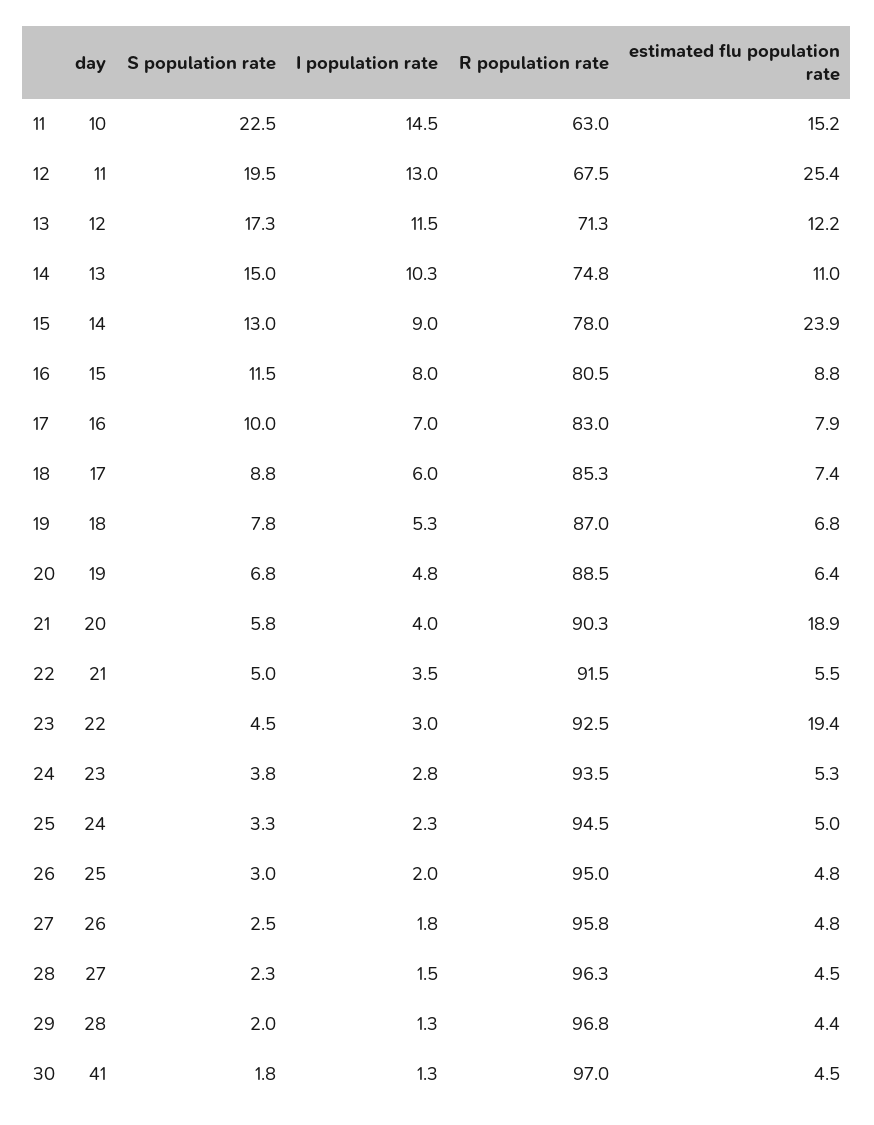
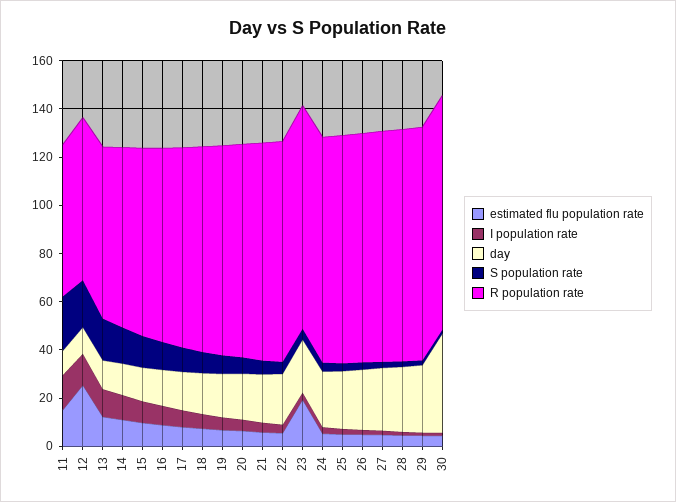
  {
    "day": {
      "11": 10,
      "12": 11,
      "13": 12,
      "14": 13,
      "15": 14,
      "16": 15,
      "17": 16,
      "18": 17,
      "19": 18,
      "20": 19,
      "21": 20,
      "22": 21,
      "23": 22,
      "24": 23,
      "25": 24,
      "26": 25,
      "27": 26,
      "28": 27,
      "29": 28,
      "30": 41
    },
    "S population rate": {
      "11": 22.5,
      "12": 19.5,
      "13": 17.3,
      "14": 15,
      "15": 13,
      "16": 11.5,
      "17": 10,
      "18": 8.8,
      "19": 7.8,
      "20": 6.8,
      "21": 5.8,
      "22": 5,
      "23": 4.5,
      "24": 3.8,
      "25": 3.3,
      "26": 3,
      "27": 2.5,
      "28": 2.3,
      "29": 2,
      "30": 1.8
    },
    "I population rate": {
      "11": 14.5,
      "12": 13,
      "13": 11.5,
      "14": 10.3,
      "15": 9,
      "16": 8,
      "17": 7,
      "18": 6,
      "19": 5.3,
      "20": 4.8,
      "21": 4,
      "22": 3.5,
      "23": 3,
      "24": 2.8,
      "25": 2.3,
      "26": 2,
      "27": 1.8,
      "28": 1.5,
      "29": 1.3,
      "30": 1.3
    },
    "R population rate": {
      "11": 63,
      "12": 67.5,
      "13": 71.3,
      "14": 74.8,
      "15": 78,
      "16": 80.5,
      "17": 83,
      "18": 85.3,
      "19": 87,
      "20": 88.5,
      "21": 90.3,
      "22": 91.5,
      "23": 92.5,
      "24": 93.5,
      "25": 94.5,
      "26": 95,
      "27": 95.8,
      "28": 96.3,
      "29": 96.8,
      "30": 97
    },
    "estimated flu population rate": {
      "11": 15.2,
      "12": 25.4,
      "13": 12.2,
      "14": 11,
-     "15": 23.9,
+     "15": 10,
      "16": 8.8,
      "17": 7.9,
      "18": 7.4,
      "19": 6.8,
      "20": 6.4,
-     "21": 18.9,
+     "21": 5,
      "22": 5.5,
      "23": 19.4,
      "24": 5.3,
      "25": 5,
      "26": 4.8,
      "27": 4.8,
      "28": 4.5,
      "29": 4.4,
      "30": 4.5
    }
  }

